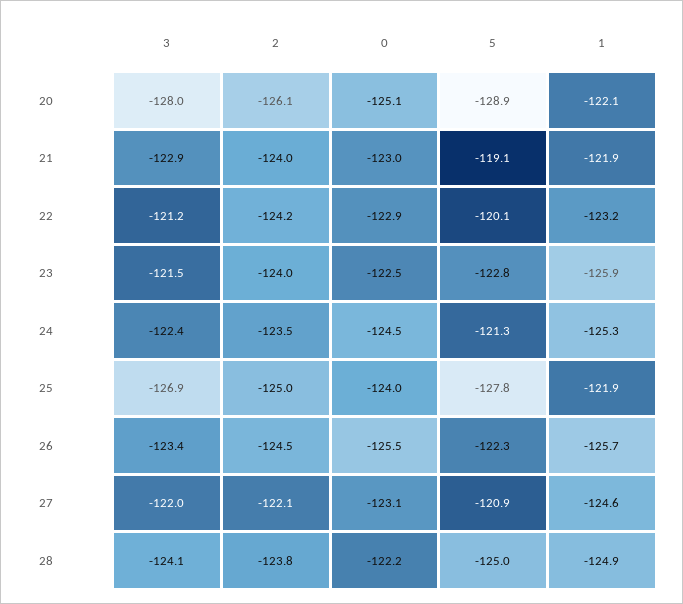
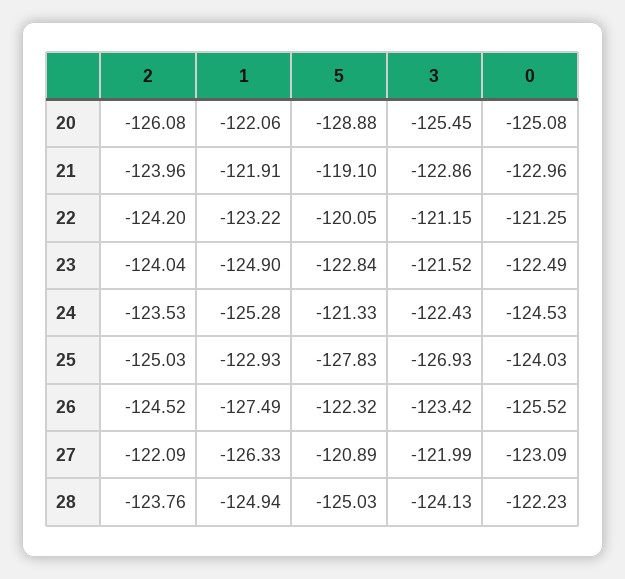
  {
    "3": {
-     "20": -128,
+     "20": -125.45,
      "21": -122.86,
      "22": -121.15,
      "23": -121.52,
      "24": -122.43,
      "25": -126.93,
      "26": -123.42,
      "27": -121.99,
      "28": -124.13
    },
    "2": {
      "20": -126.08,
      "21": -123.96,
      "22": -124.2,
      "23": -124.04,
      "24": -123.53,
      "25": -125.03,
      "26": -124.52,
      "27": -122.09,
      "28": -123.76
    },
    "0": {
      "20": -125.08,
      "21": -122.96,
-     "22": -122.9,
+     "22": -121.25,
      "23": -122.49,
      "24": -124.53,
      "25": -124.03,
      "26": -125.52,
      "27": -123.09,
      "28": -122.23
    },
    "5": {
      "20": -128.88,
      "21": -119.1,
      "22": -120.05,
      "23": -122.84,
      "24": -121.33,
      "25": -127.83,
      "26": -122.32,
      "27": -120.89,
      "28": -125.03
    },
    "1": {
      "20": -122.06,
      "21": -121.91,
      "22": -123.22,
-     "23": -125.9,
+     "23": -124.9,
      "24": -125.28,
-     "25": -121.9,
+     "25": -122.93,
-     "26": -125.7,
+     "26": -127.49,
-     "27": -124.6,
+     "27": -126.33,
      "28": -124.94
    }
  }

